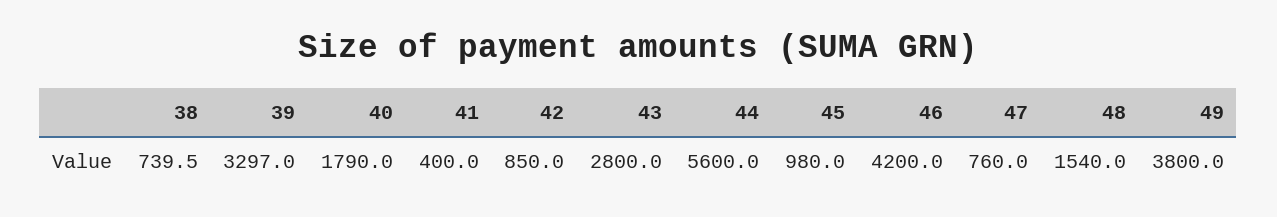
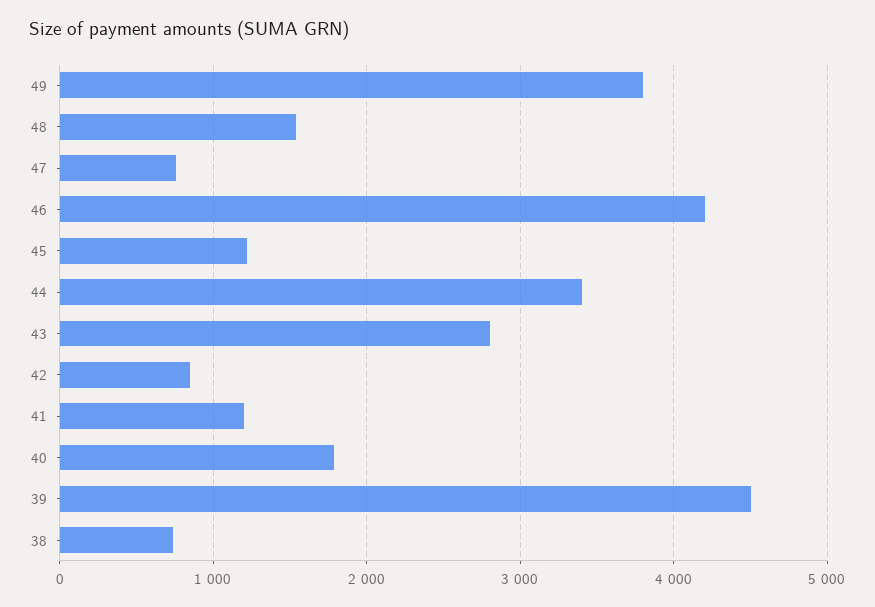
  {
    "38": 739.5,
-   "39": 3297,
+   "39": 4500,
    "40": 1790,
-   "41": 400,
+   "41": 1200,
    "42": 850,
    "43": 2800,
-   "44": 5600,
+   "44": 3400,
-   "45": 980,
+   "45": 1200,
    "46": 4200,
    "47": 760,
    "48": 1540,
    "49": 3800
  }

